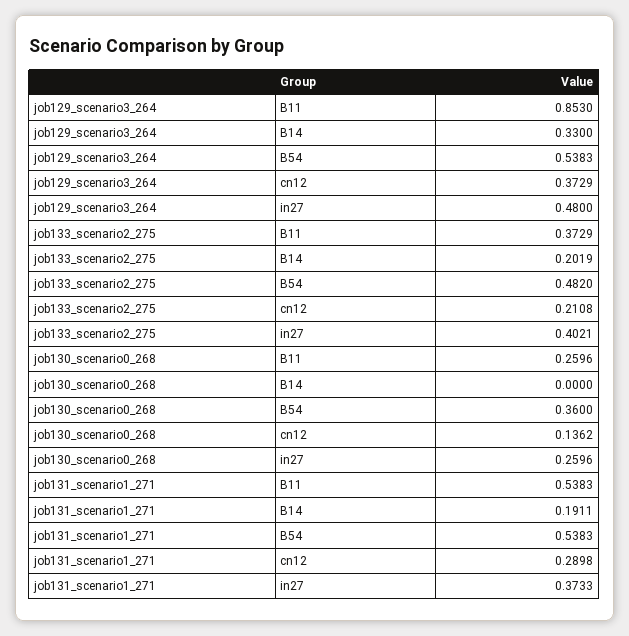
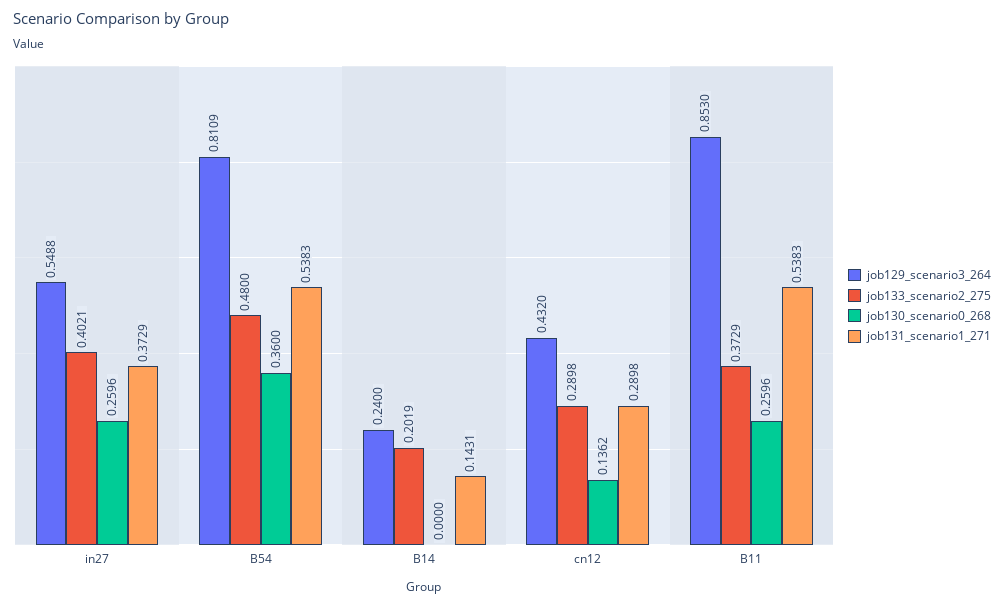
  {
    "job129_scenario3_264": {
      "B11": 0.853,
-     "B14": 0.33,
+     "B14": 0.24,
-     "B54": 0.5383,
+     "B54": 0.8109,
-     "cn12": 0.3729,
+     "cn12": 0.432,
-     "in27": 0.48
+     "in27": 0.5488
    },
    "job133_scenario2_275": {
      "B11": 0.3729,
      "B14": 0.2019,
-     "B54": 0.482,
+     "B54": 0.48,
-     "cn12": 0.2108,
+     "cn12": 0.2898,
      "in27": 0.4021
    },
    "job130_scenario0_268": {
      "B11": 0.2596,
      "B14": 0,
      "B54": 0.36,
      "cn12": 0.1362,
      "in27": 0.2596
    },
    "job131_scenario1_271": {
      "B11": 0.5383,
-     "B14": 0.1911,
+     "B14": 0.1431,
      "B54": 0.5383,
      "cn12": 0.2898,
-     "in27": 0.3733
+     "in27": 0.3729
    }
  }

